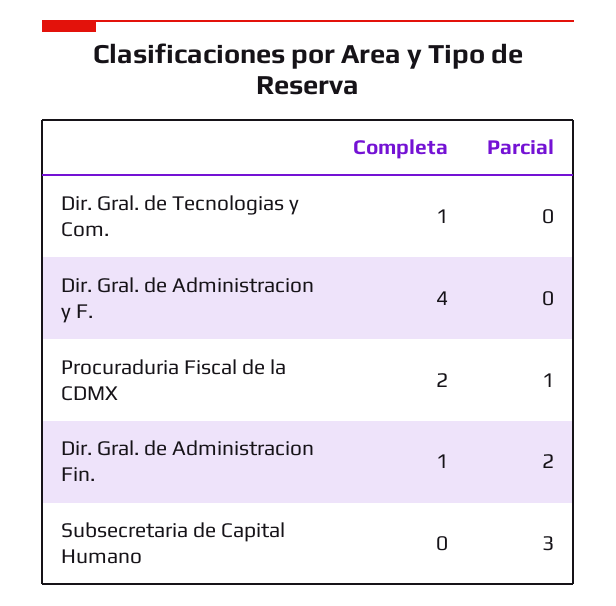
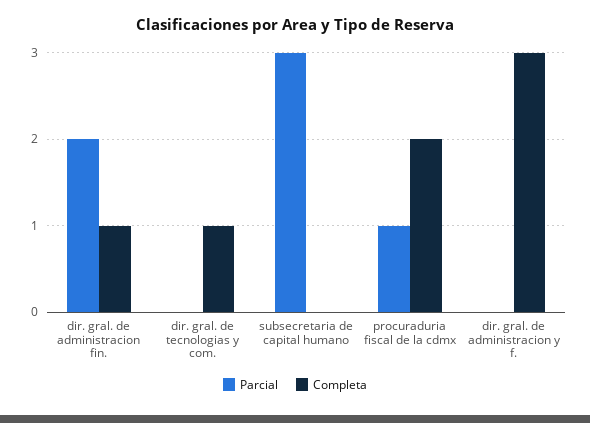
  {
    "Completa": {
      "Dir. Gral. de Tecnologias y Com.": 1,
-     "Dir. Gral. de Administracion y F.": 4,
+     "Dir. Gral. de Administracion y F.": 3,
      "Procuraduria Fiscal de la CDMX": 2,
      "Dir. Gral. de Administracion Fin.": 1,
      "Subsecretaria de Capital Humano": 0
    },
    "Parcial": {
      "Dir. Gral. de Tecnologias y Com.": 0,
      "Dir. Gral. de Administracion y F.": 0,
      "Procuraduria Fiscal de la CDMX": 1,
      "Dir. Gral. de Administracion Fin.": 2,
      "Subsecretaria de Capital Humano": 3
    }
  }

